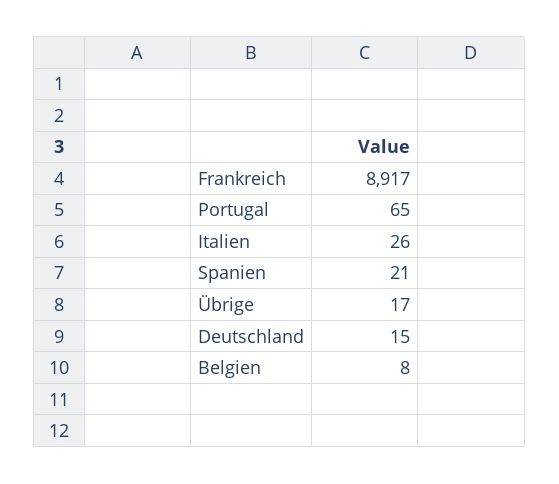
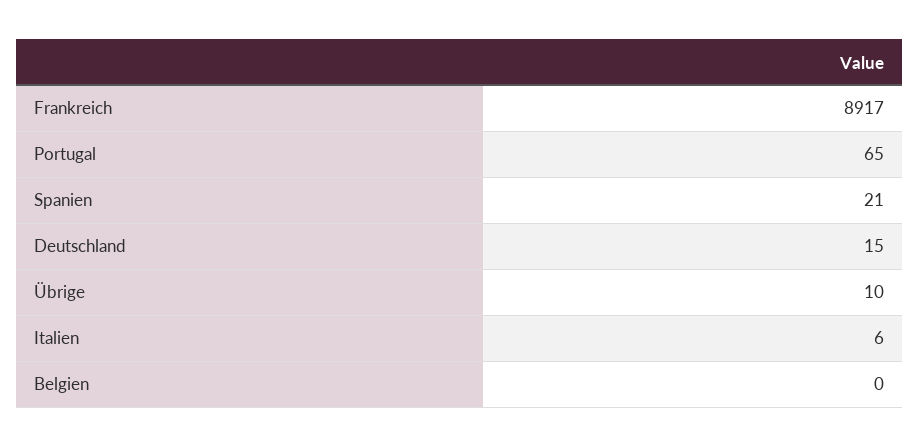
  {
    "Frankreich": 8917,
    "Portugal": 65,
-   "Italien": 26,
+   "Italien": 6,
    "Spanien": 21,
-   "Übrige": 17,
+   "Übrige": 10,
    "Deutschland": 15,
-   "Belgien": 8
+   "Belgien": 0
  }

